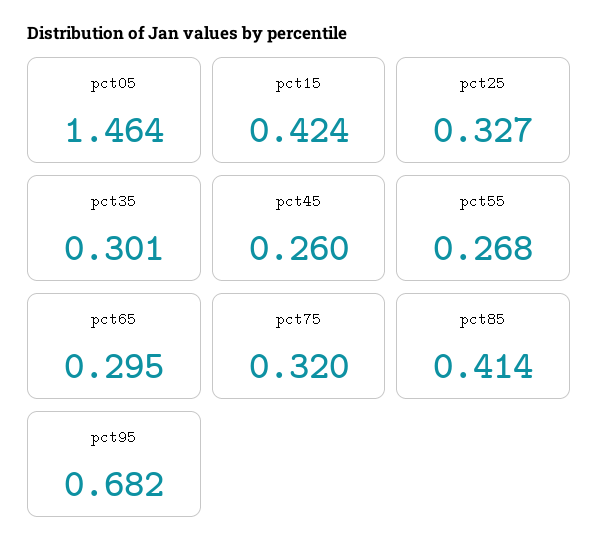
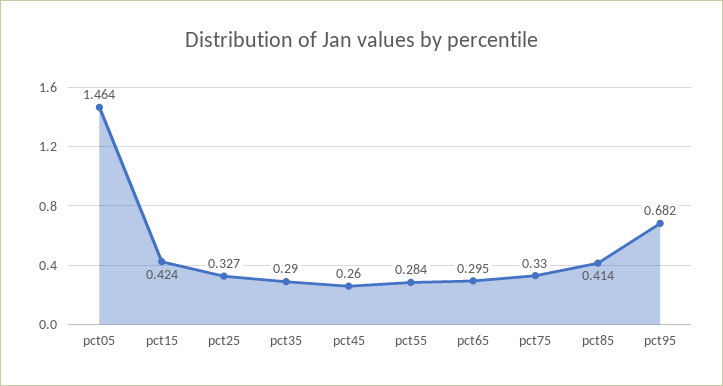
  {
    "pct05": 1.464,
    "pct15": 0.424,
    "pct25": 0.327,
-   "pct35": 0.301,
+   "pct35": 0.29,
    "pct45": 0.26,
-   "pct55": 0.268,
+   "pct55": 0.284,
    "pct65": 0.295,
-   "pct75": 0.32,
+   "pct75": 0.33,
    "pct85": 0.414,
    "pct95": 0.682
  }

